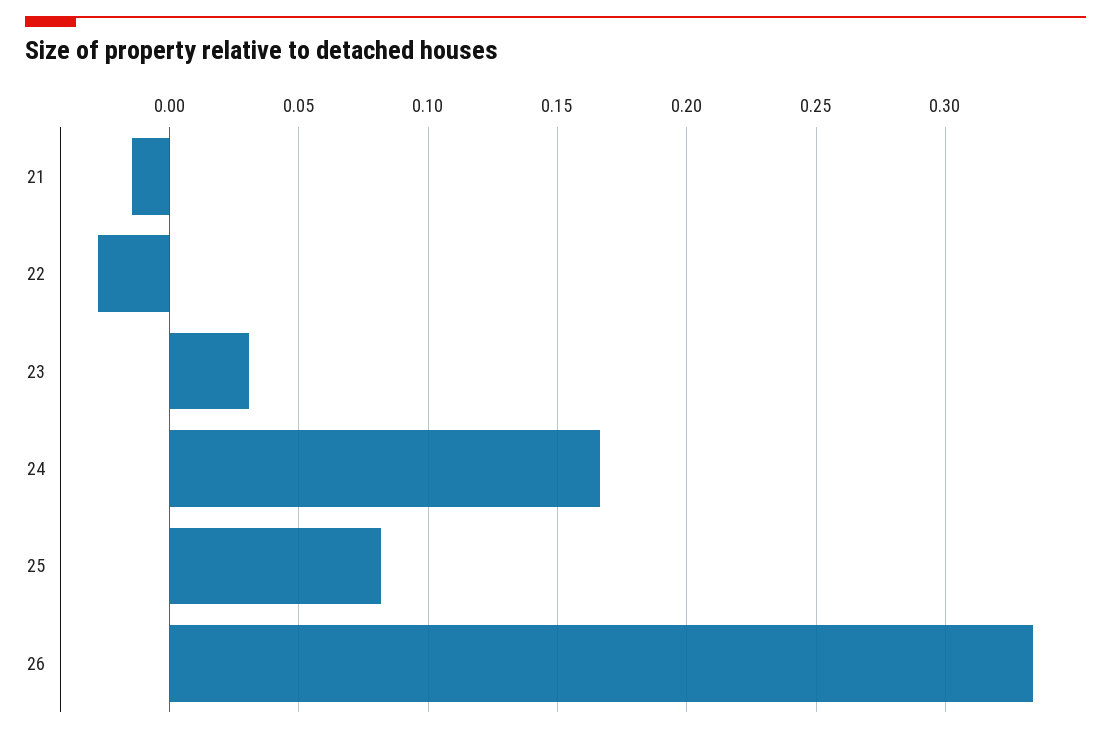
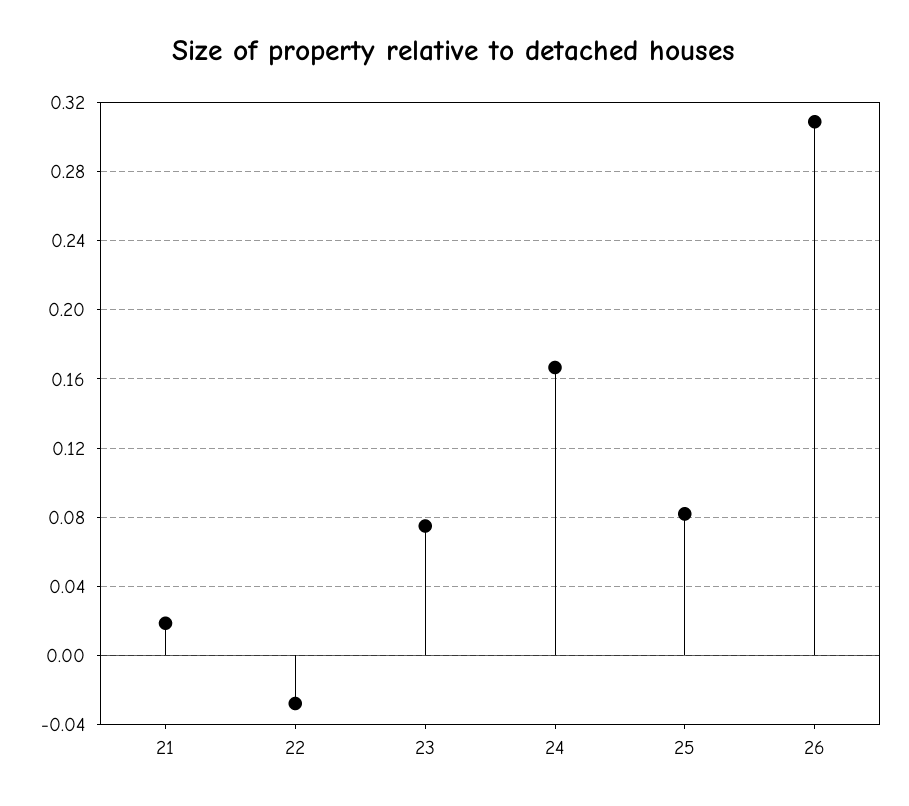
  {
-   "21": -0.015,
+   "21": 0.02,
    "22": -0.03,
-   "23": 0.03,
+   "23": 0.075,
    "24": 0.165,
    "25": 0.08,
-   "26": 0.335
+   "26": 0.31
  }

